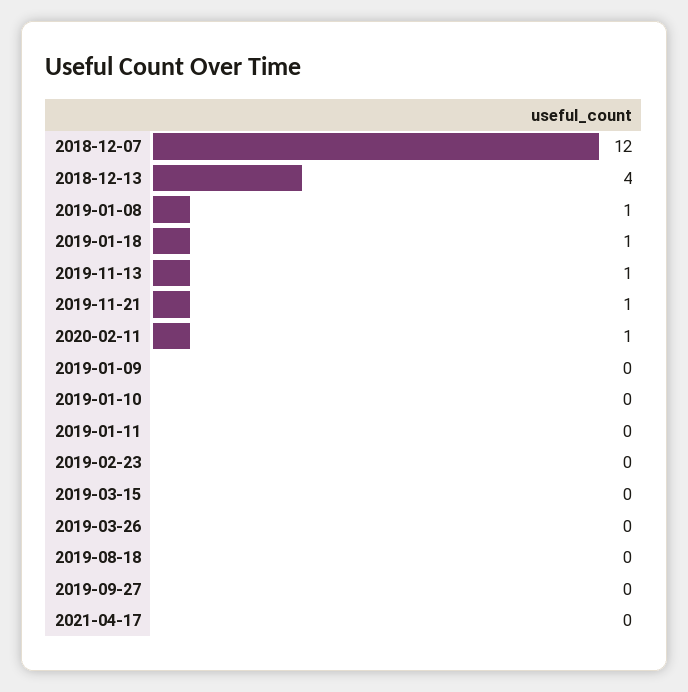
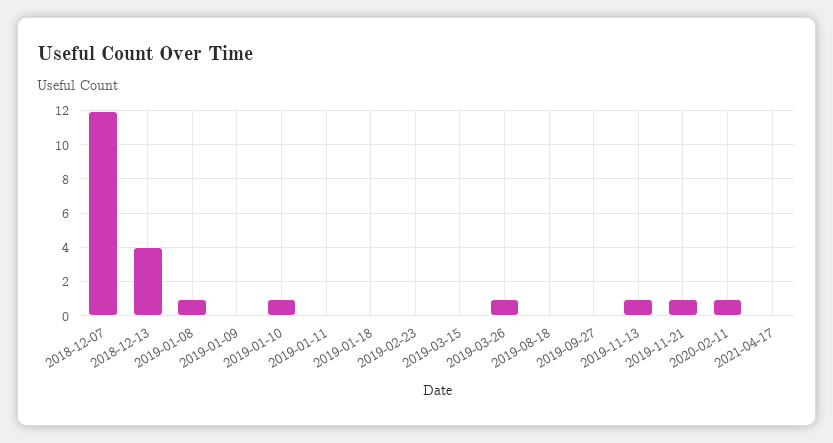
  {
    "2018-12-07": 12,
    "2018-12-13": 4,
    "2019-01-08": 1,
-   "2019-01-18": 1,
+   "2019-01-18": 0,
    "2019-11-13": 1,
    "2019-11-21": 1,
    "2020-02-11": 1,
    "2019-01-09": 0,
-   "2019-01-10": 0,
+   "2019-01-10": 1,
    "2019-01-11": 0,
    "2019-02-23": 0,
    "2019-03-15": 0,
-   "2019-03-26": 0,
+   "2019-03-26": 1,
    "2019-08-18": 0,
    "2019-09-27": 0,
    "2021-04-17": 0
  }

